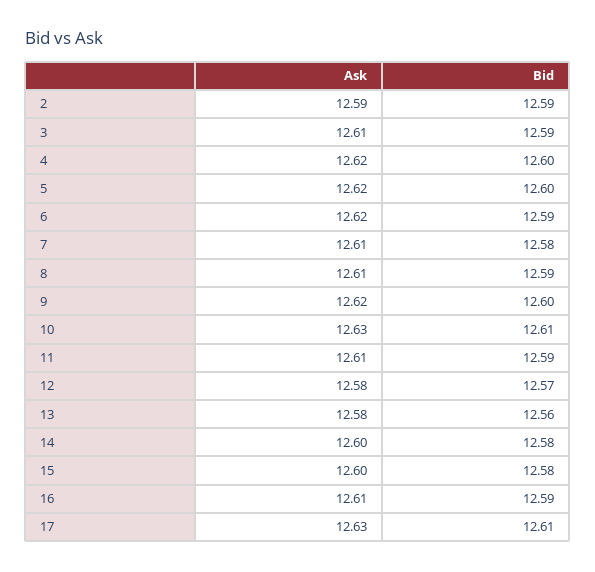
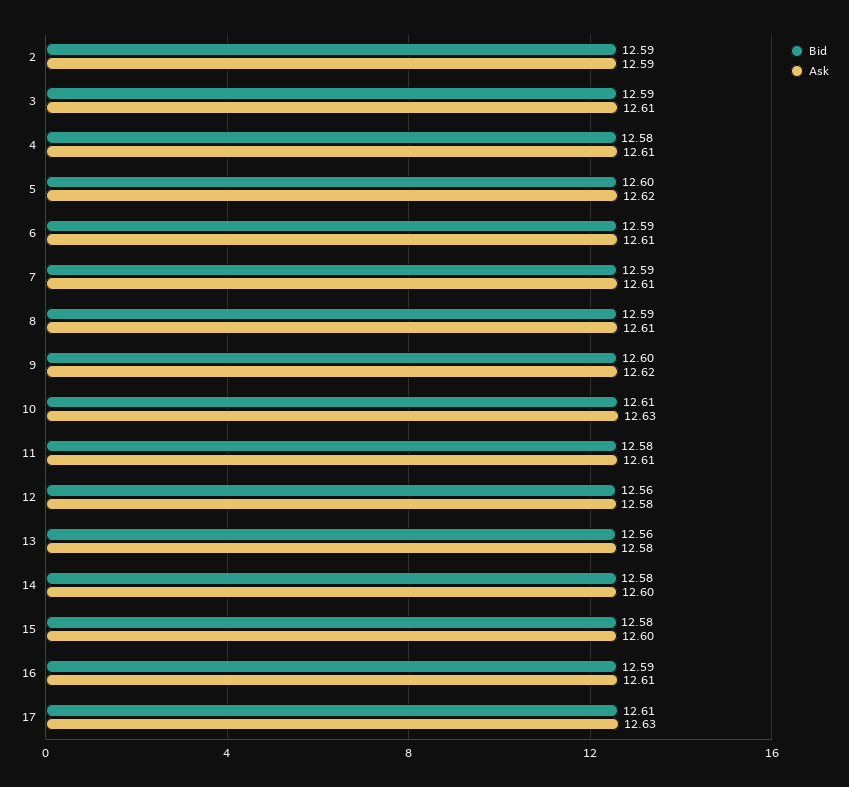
  {
    "Ask": {
      "2": 12.59,
      "3": 12.61,
-     "4": 12.62,
+     "4": 12.61,
      "5": 12.62,
-     "6": 12.62,
+     "6": 12.61,
      "7": 12.61,
      "8": 12.61,
      "9": 12.62,
      "10": 12.63,
      "11": 12.61,
      "12": 12.58,
      "13": 12.58,
      "14": 12.6,
      "15": 12.6,
      "16": 12.61,
      "17": 12.63
    },
    "Bid": {
      "2": 12.59,
      "3": 12.59,
-     "4": 12.6,
+     "4": 12.58,
      "5": 12.6,
      "6": 12.59,
-     "7": 12.58,
+     "7": 12.59,
      "8": 12.59,
      "9": 12.6,
      "10": 12.61,
-     "11": 12.59,
+     "11": 12.58,
-     "12": 12.57,
+     "12": 12.56,
      "13": 12.56,
      "14": 12.58,
      "15": 12.58,
      "16": 12.59,
      "17": 12.61
    }
  }

